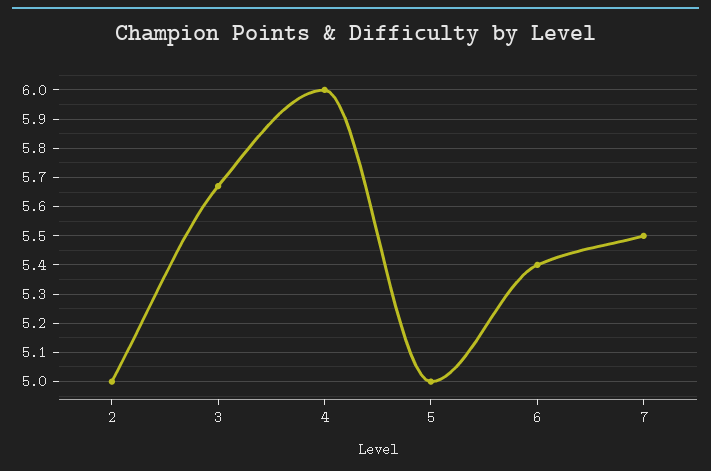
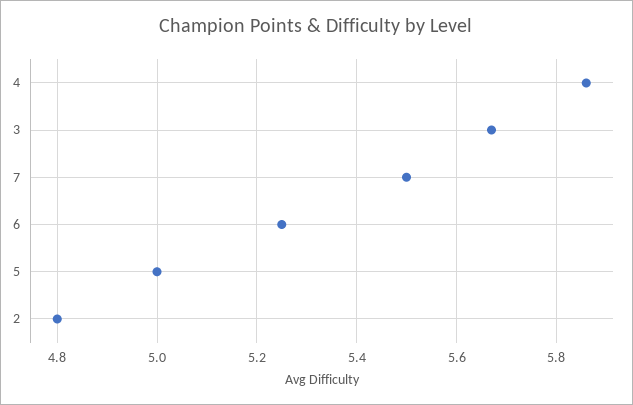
  {
-   "2": 5,
+   "2": 4.8,
    "3": 5.65,
-   "4": 6,
+   "4": 5.85,
    "5": 5,
-   "6": 5.4,
+   "6": 5.25,
    "7": 5.5
  }

